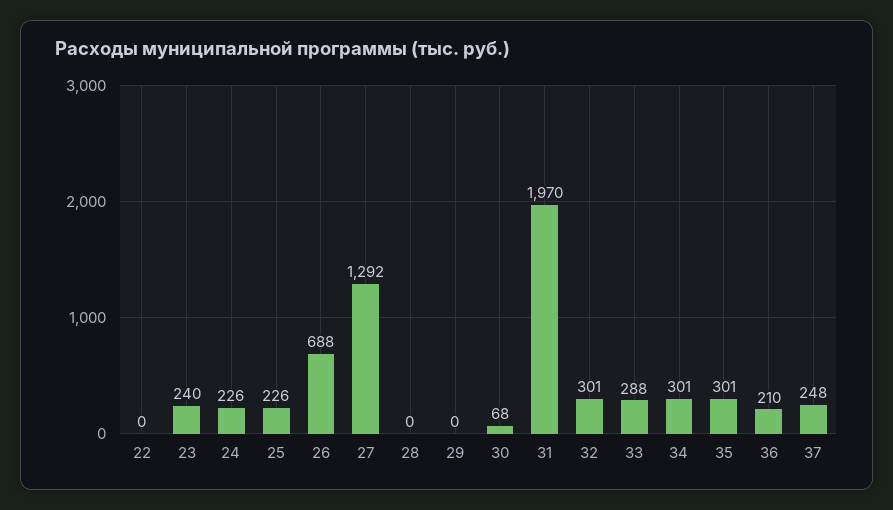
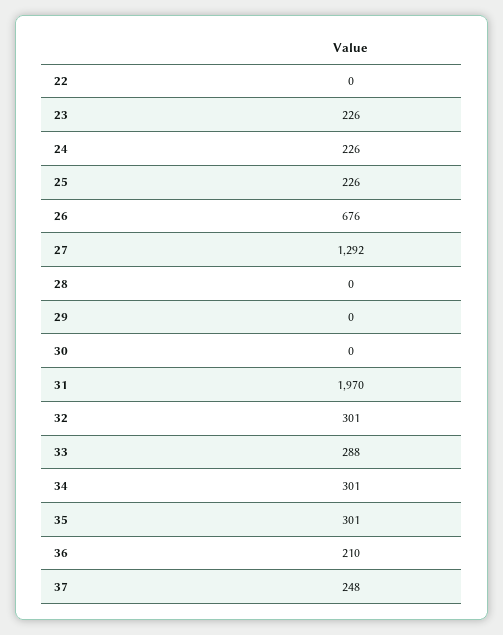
  {
    "22": 0,
-   "23": 240,
+   "23": 226,
    "24": 226,
    "25": 226,
-   "26": 688,
+   "26": 676,
    "27": 1292,
    "28": 0,
    "29": 0,
-   "30": 68,
+   "30": 0,
    "31": 1970,
    "32": 301,
    "33": 288,
    "34": 301,
    "35": 301,
    "36": 210,
    "37": 248
  }

